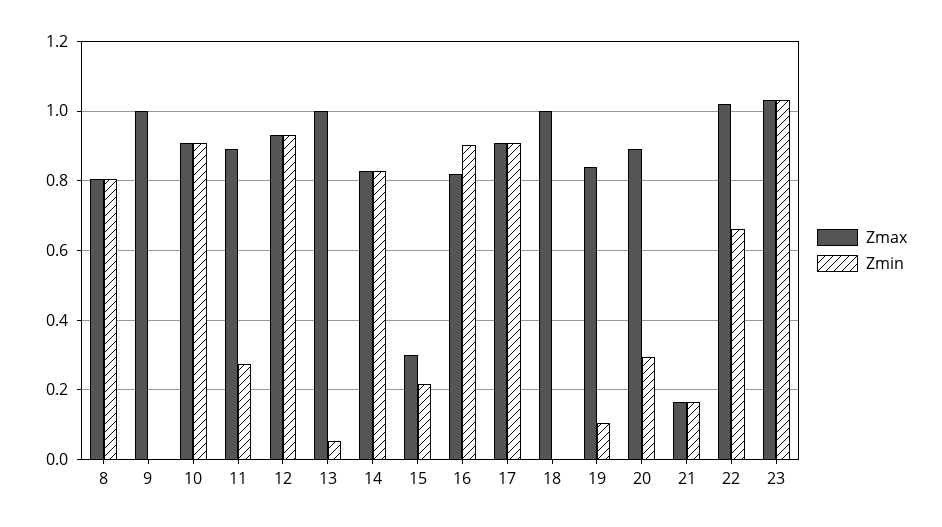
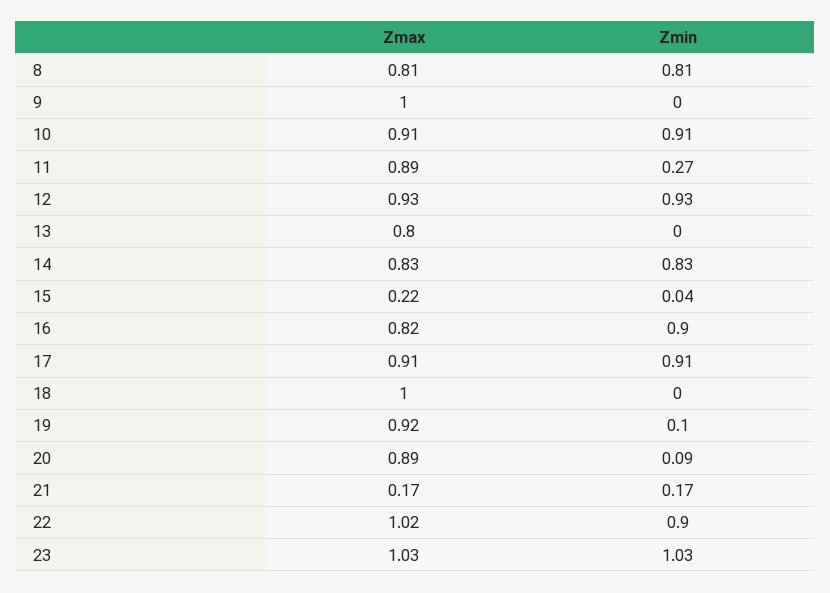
  {
    "Zmax": {
      "8": 0.81,
      "9": 1,
      "10": 0.91,
      "11": 0.89,
      "12": 0.93,
-     "13": 1,
+     "13": 0.8,
      "14": 0.83,
-     "15": 0.3,
+     "15": 0.22,
      "16": 0.82,
      "17": 0.91,
      "18": 1,
-     "19": 0.84,
+     "19": 0.92,
      "20": 0.89,
      "21": 0.17,
      "22": 1.02,
      "23": 1.03
    },
    "Zmin": {
      "8": 0.81,
      "9": 0,
      "10": 0.91,
      "11": 0.27,
      "12": 0.93,
-     "13": 0.06,
+     "13": 0,
      "14": 0.83,
-     "15": 0.22,
+     "15": 0.04,
      "16": 0.9,
      "17": 0.91,
      "18": 0,
      "19": 0.1,
-     "20": 0.3,
+     "20": 0.09,
      "21": 0.17,
-     "22": 0.66,
+     "22": 0.9,
      "23": 1.03
    }
  }

